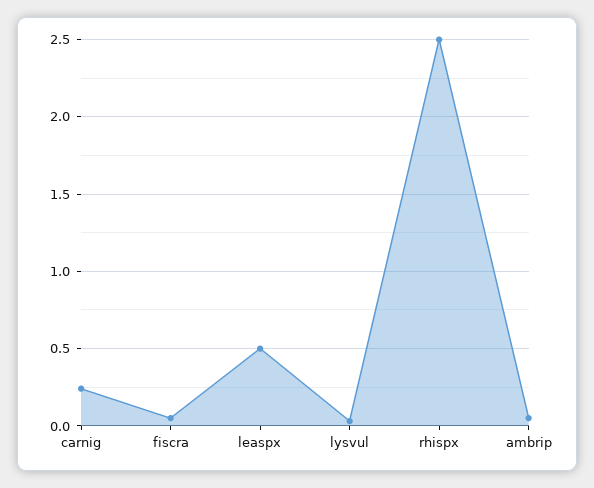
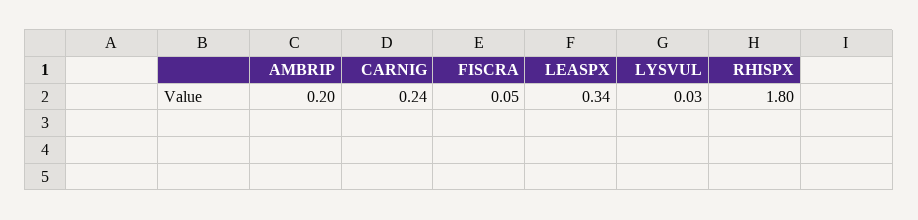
  {
    "carnig": 0.24,
    "fiscra": 0.05,
-   "leaspx": 0.5,
+   "leaspx": 0.34,
    "lysvul": 0.03,
-   "rhispx": 2.5,
+   "rhispx": 1.8,
-   "ambrip": 0.05
+   "ambrip": 0.2
  }

